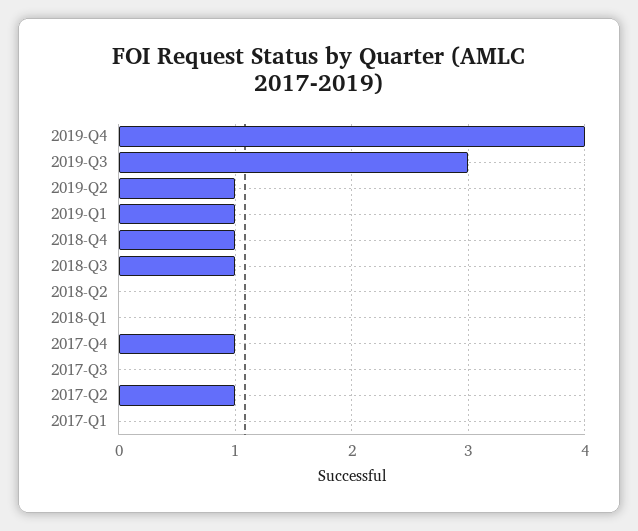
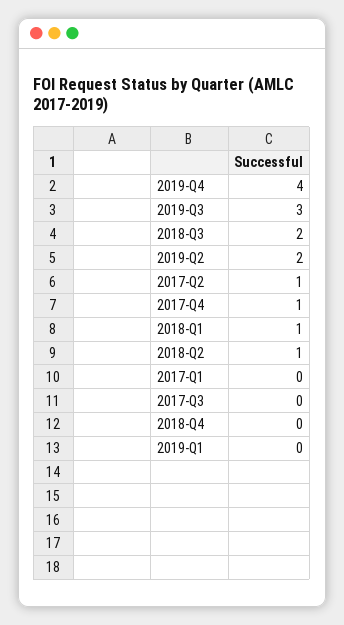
  {
    "2019-Q4": 4,
    "2019-Q3": 3,
-   "2019-Q2": 1,
+   "2019-Q2": 2,
-   "2019-Q1": 1,
+   "2019-Q1": 0,
-   "2018-Q4": 1,
+   "2018-Q4": 0,
-   "2018-Q3": 1,
+   "2018-Q3": 2,
-   "2018-Q2": 0,
+   "2018-Q2": 1,
-   "2018-Q1": 0,
+   "2018-Q1": 1,
    "2017-Q4": 1,
    "2017-Q3": 0,
    "2017-Q2": 1,
    "2017-Q1": 0
  }

